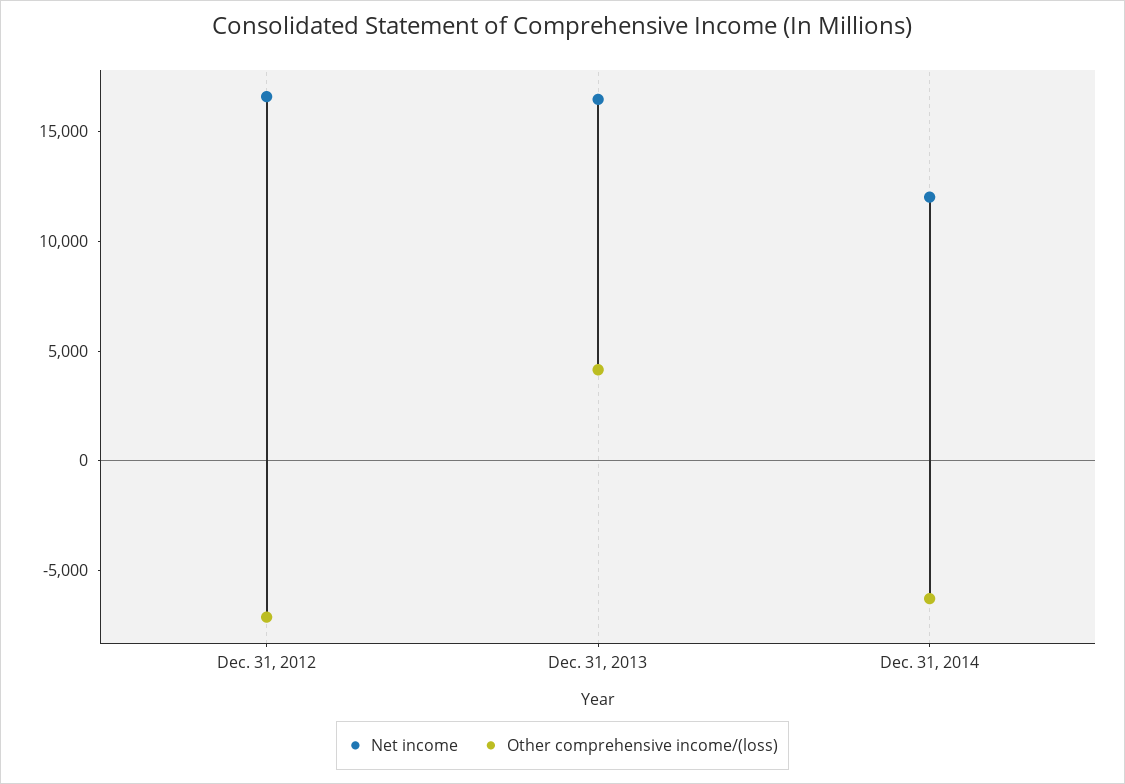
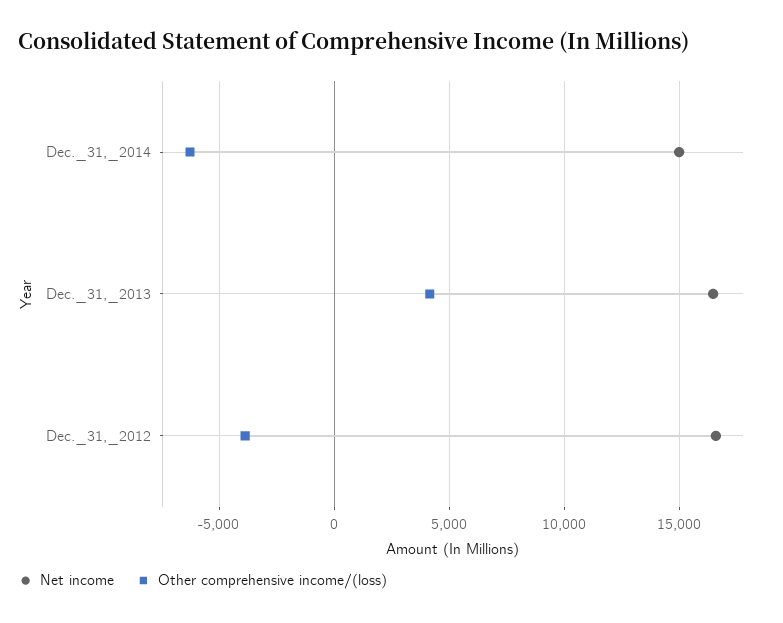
  {
    "Net income": {
      "Dec. 31, 2012": 16500,
      "Dec. 31, 2013": 16500,
-     "Dec. 31, 2014": 12000
+     "Dec. 31, 2014": 15000
    },
    "Other comprehensive income/(loss)": {
-     "Dec. 31, 2012": -7000,
+     "Dec. 31, 2012": -4000,
      "Dec. 31, 2013": 4000,
      "Dec. 31, 2014": -6500
    }
  }

